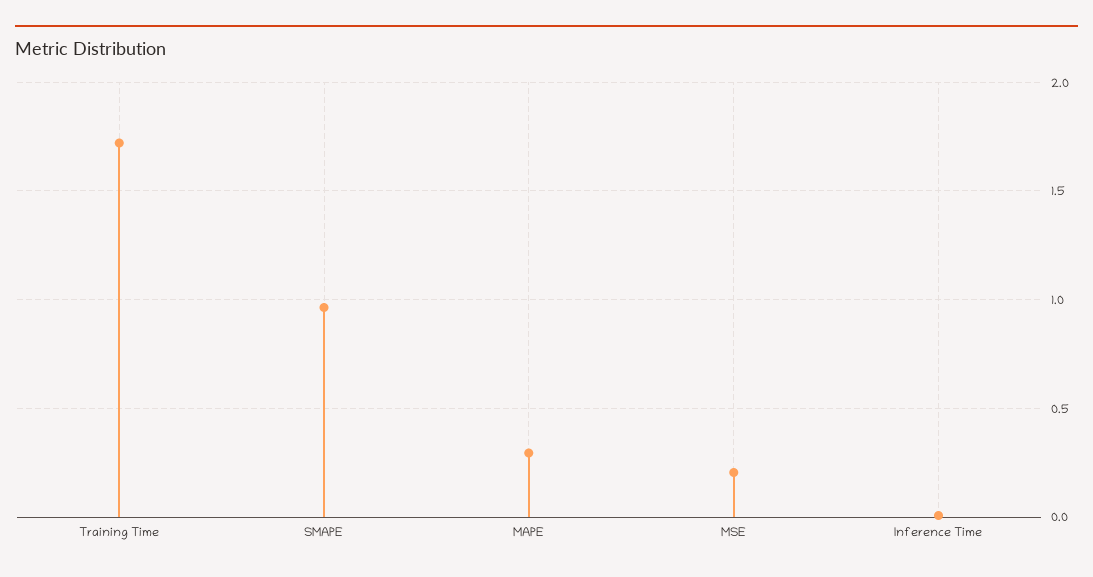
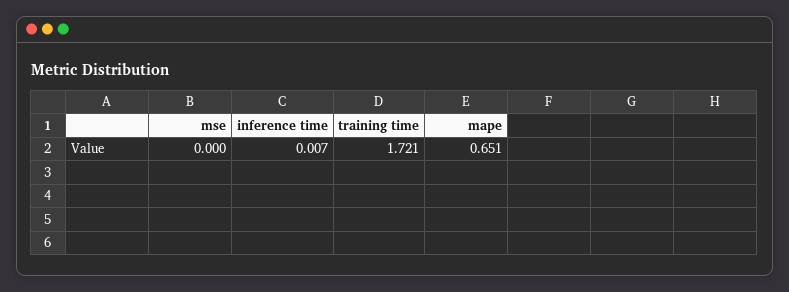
  {
    "Training Time": 1.721,
-   "SMAPE": 0.95,
-   "MAPE": 0.3,
+   "MAPE": 0.651,
-   "MSE": 0.2,
+   "MSE": 0,
    "Inference Time": 0.007
  }

